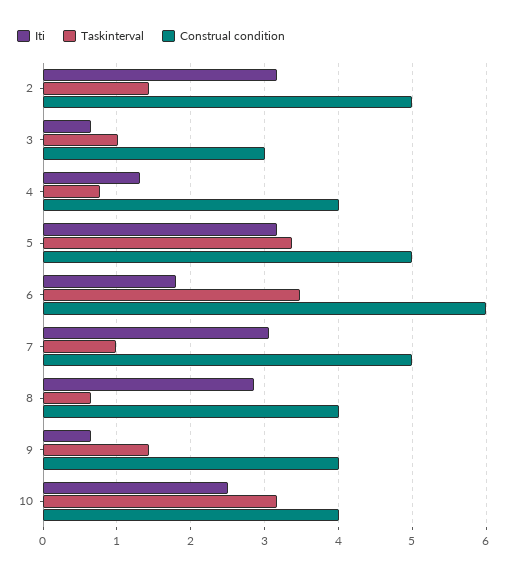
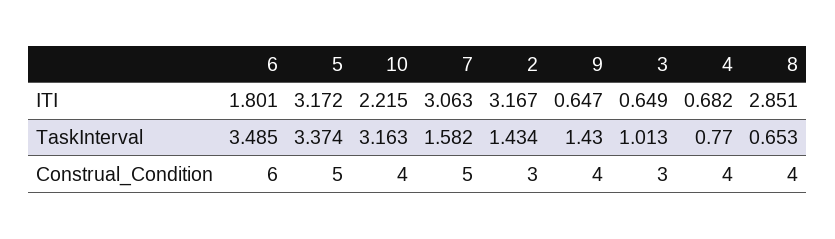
  {
    "Iti": {
      "2": 3.167,
      "3": 0.649,
-     "4": 1.3,
+     "4": 0.682,
      "5": 3.172,
      "6": 1.801,
      "7": 3.063,
      "8": 2.851,
      "9": 0.647,
-     "10": 2.5
+     "10": 2.215
    },
    "Taskinterval": {
      "2": 1.434,
      "3": 1.013,
      "4": 0.77,
      "5": 3.374,
      "6": 3.485,
-     "7": 1,
+     "7": 1.582,
      "8": 0.653,
      "9": 1.43,
      "10": 3.163
    },
    "Construal condition": {
-     "2": 5,
+     "2": 3,
      "3": 3,
      "4": 4,
      "5": 5,
      "6": 6,
      "7": 5,
      "8": 4,
      "9": 4,
      "10": 4
    }
  }

